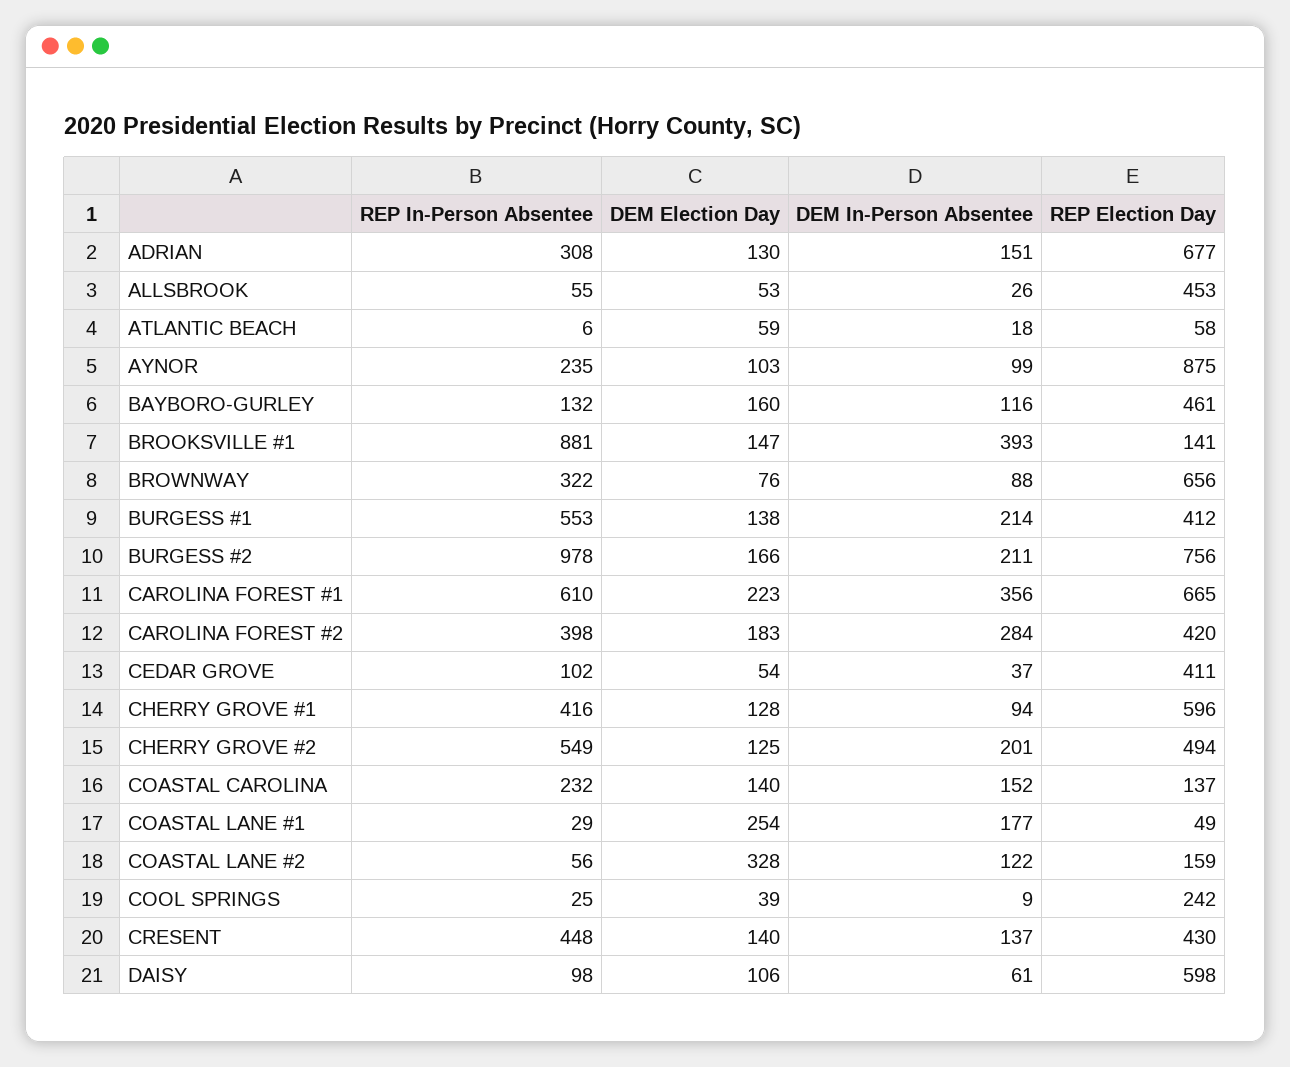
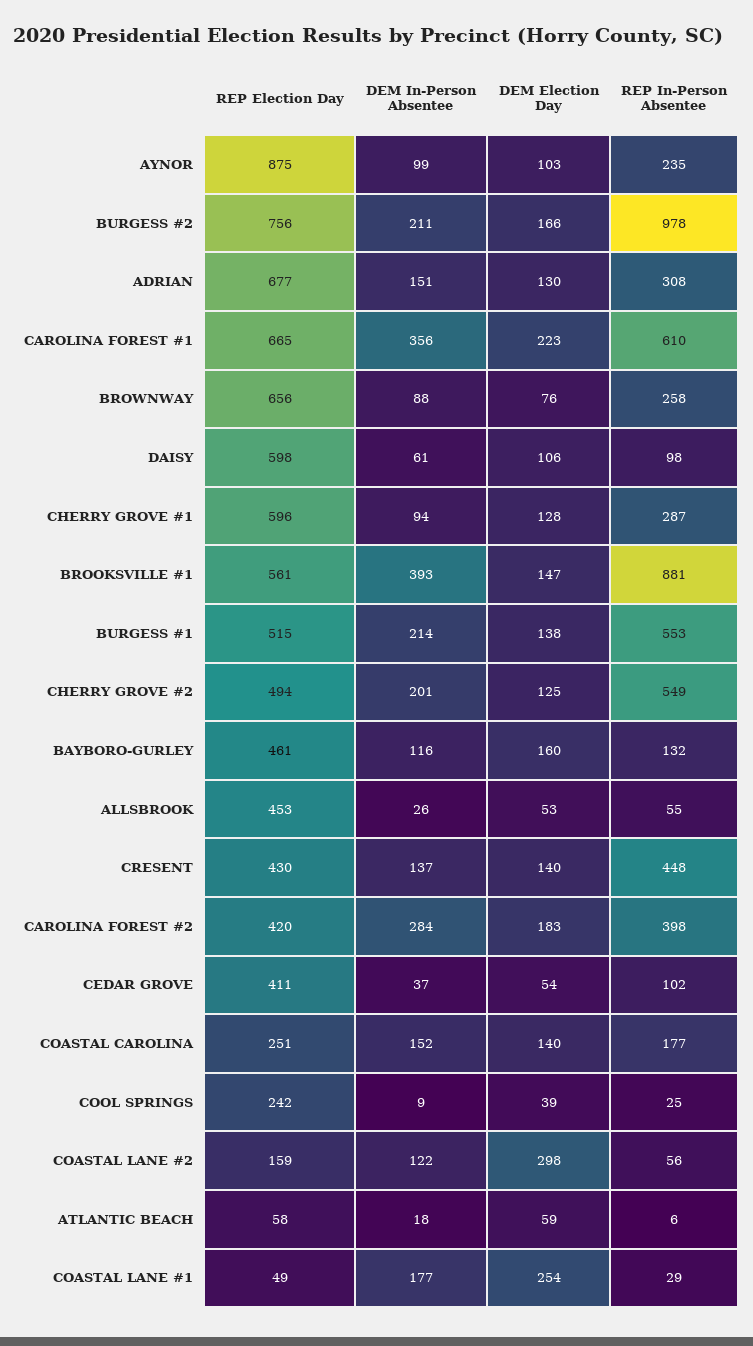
  {
    "REP In-Person Absentee": {
      "ADRIAN": 308,
      "ALLSBROOK": 55,
      "ATLANTIC BEACH": 6,
      "AYNOR": 235,
      "BAYBORO-GURLEY": 132,
      "BROOKSVILLE #1": 881,
-     "BROWNWAY": 322,
+     "BROWNWAY": 258,
      "BURGESS #1": 553,
      "BURGESS #2": 978,
      "CAROLINA FOREST #1": 610,
      "CAROLINA FOREST #2": 398,
      "CEDAR GROVE": 102,
-     "CHERRY GROVE #1": 416,
+     "CHERRY GROVE #1": 287,
      "CHERRY GROVE #2": 549,
-     "COASTAL CAROLINA": 232,
+     "COASTAL CAROLINA": 177,
      "COASTAL LANE #1": 29,
      "COASTAL LANE #2": 56,
      "COOL SPRINGS": 25,
      "CRESENT": 448,
      "DAISY": 98
    },
    "DEM Election Day": {
      "ADRIAN": 130,
      "ALLSBROOK": 53,
      "ATLANTIC BEACH": 59,
      "AYNOR": 103,
      "BAYBORO-GURLEY": 160,
      "BROOKSVILLE #1": 147,
      "BROWNWAY": 76,
      "BURGESS #1": 138,
      "BURGESS #2": 166,
      "CAROLINA FOREST #1": 223,
      "CAROLINA FOREST #2": 183,
      "CEDAR GROVE": 54,
      "CHERRY GROVE #1": 128,
      "CHERRY GROVE #2": 125,
      "COASTAL CAROLINA": 140,
      "COASTAL LANE #1": 254,
-     "COASTAL LANE #2": 328,
+     "COASTAL LANE #2": 298,
      "COOL SPRINGS": 39,
      "CRESENT": 140,
      "DAISY": 106
    },
    "DEM In-Person Absentee": {
      "ADRIAN": 151,
      "ALLSBROOK": 26,
      "ATLANTIC BEACH": 18,
      "AYNOR": 99,
      "BAYBORO-GURLEY": 116,
      "BROOKSVILLE #1": 393,
      "BROWNWAY": 88,
      "BURGESS #1": 214,
      "BURGESS #2": 211,
      "CAROLINA FOREST #1": 356,
      "CAROLINA FOREST #2": 284,
      "CEDAR GROVE": 37,
      "CHERRY GROVE #1": 94,
      "CHERRY GROVE #2": 201,
      "COASTAL CAROLINA": 152,
      "COASTAL LANE #1": 177,
      "COASTAL LANE #2": 122,
      "COOL SPRINGS": 9,
      "CRESENT": 137,
      "DAISY": 61
    },
    "REP Election Day": {
      "ADRIAN": 677,
      "ALLSBROOK": 453,
      "ATLANTIC BEACH": 58,
      "AYNOR": 875,
      "BAYBORO-GURLEY": 461,
-     "BROOKSVILLE #1": 141,
+     "BROOKSVILLE #1": 561,
      "BROWNWAY": 656,
-     "BURGESS #1": 412,
+     "BURGESS #1": 515,
      "BURGESS #2": 756,
      "CAROLINA FOREST #1": 665,
      "CAROLINA FOREST #2": 420,
      "CEDAR GROVE": 411,
      "CHERRY GROVE #1": 596,
      "CHERRY GROVE #2": 494,
-     "COASTAL CAROLINA": 137,
+     "COASTAL CAROLINA": 251,
      "COASTAL LANE #1": 49,
      "COASTAL LANE #2": 159,
      "COOL SPRINGS": 242,
      "CRESENT": 430,
      "DAISY": 598
    }
  }

